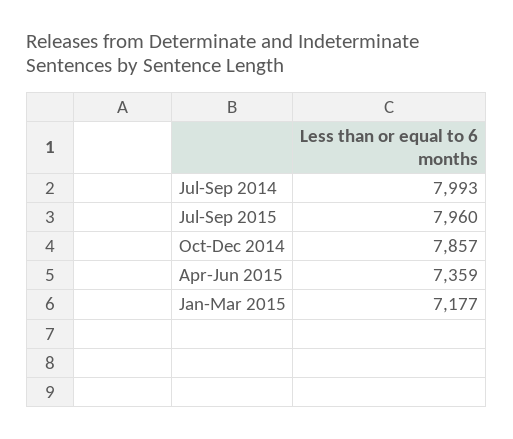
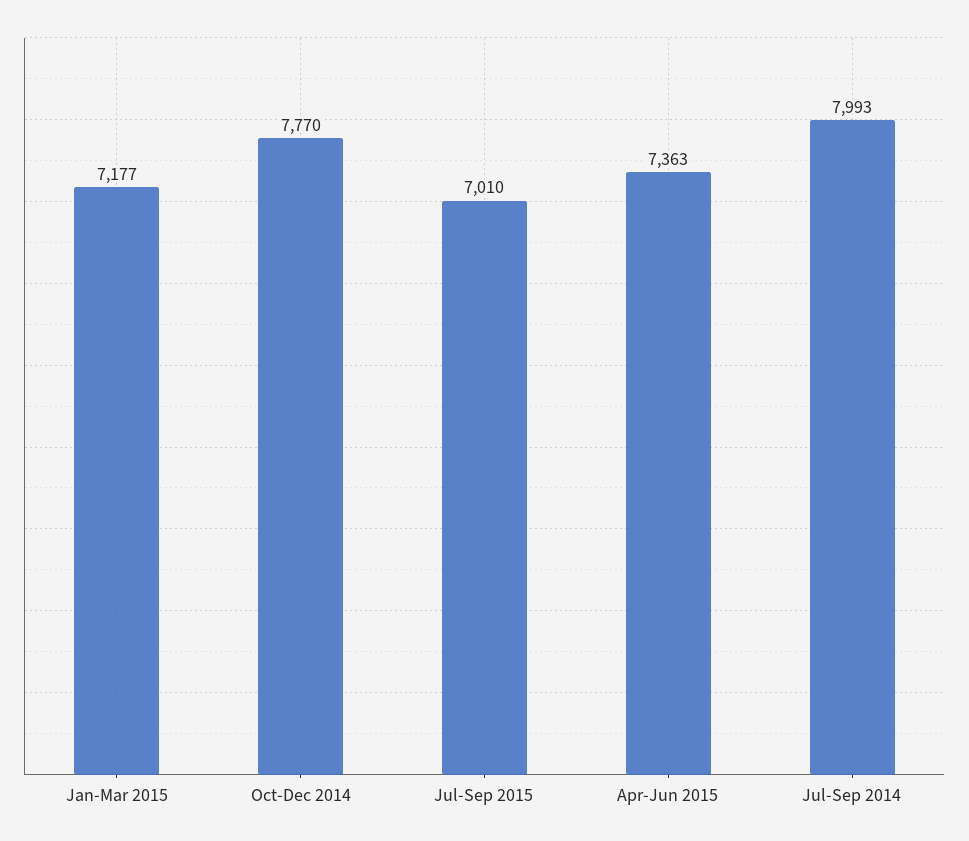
  {
    "Jul-Sep 2014": 7993,
-   "Jul-Sep 2015": 7960,
+   "Jul-Sep 2015": 7010,
-   "Oct-Dec 2014": 7857,
+   "Oct-Dec 2014": 7770,
-   "Apr-Jun 2015": 7359,
+   "Apr-Jun 2015": 7363,
    "Jan-Mar 2015": 7177
  }

